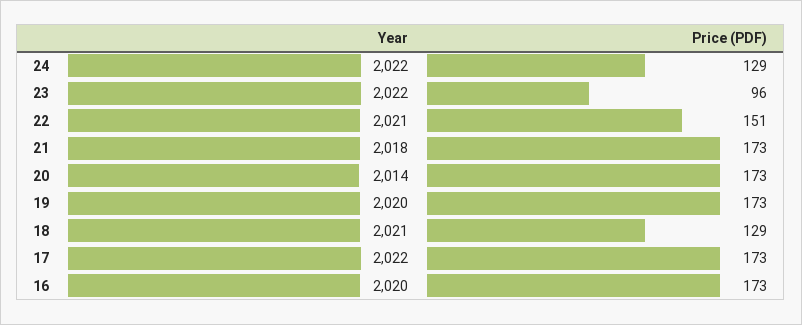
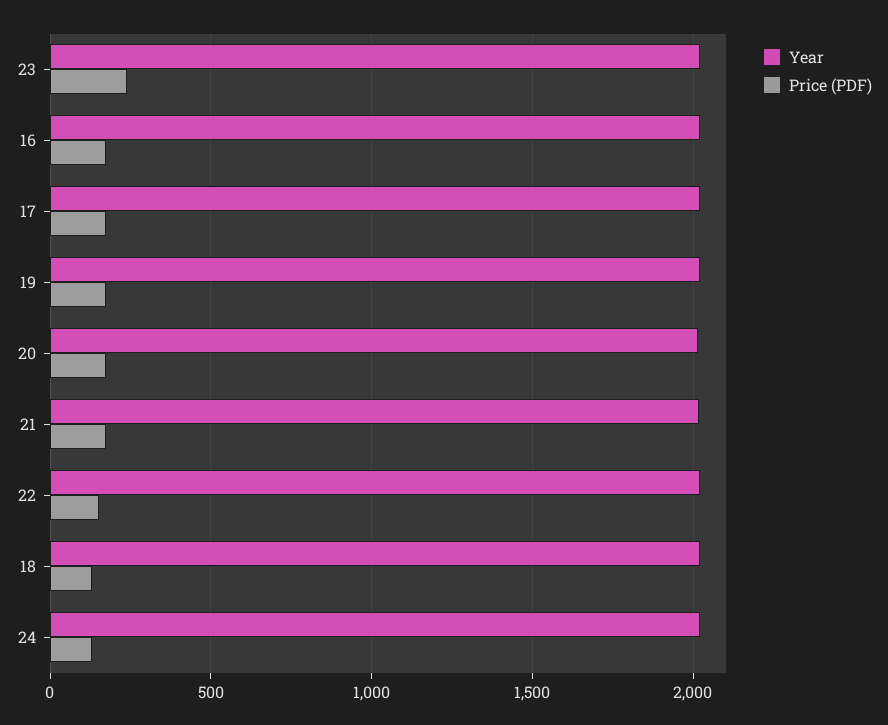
  {
    "Year": {
      "24": 2022,
      "23": 2022,
      "22": 2021,
      "21": 2018,
      "20": 2014,
      "19": 2020,
      "18": 2021,
      "17": 2022,
      "16": 2020
    },
    "Price (PDF)": {
      "24": 129,
-     "23": 96,
+     "23": 250,
      "22": 151,
      "21": 173,
      "20": 173,
      "19": 173,
      "18": 129,
      "17": 173,
      "16": 173
    }
  }

